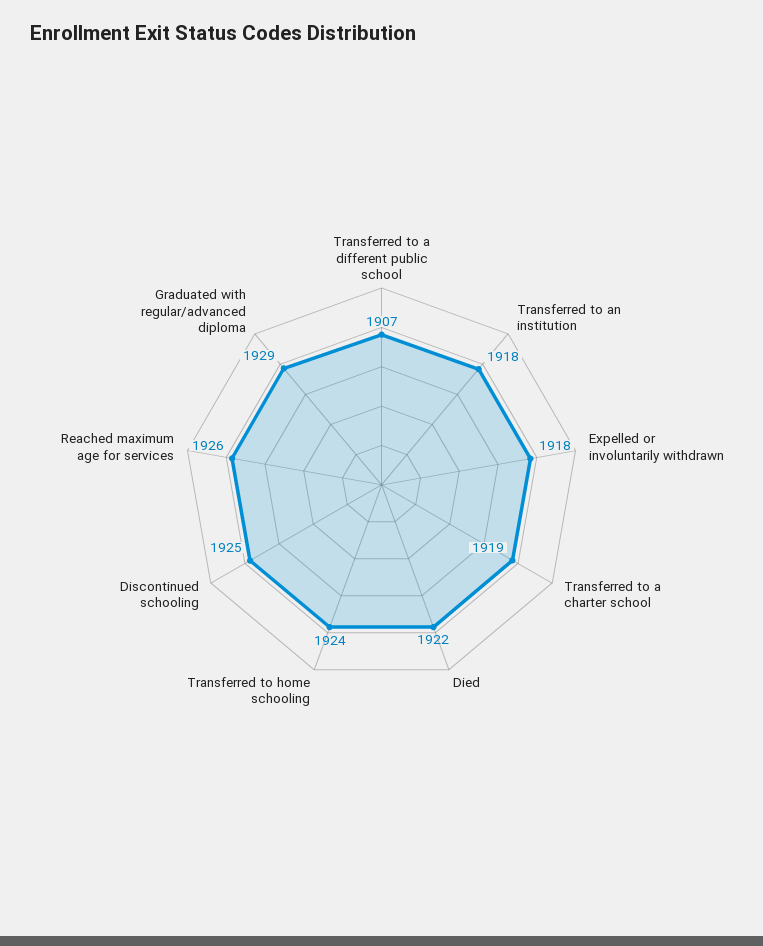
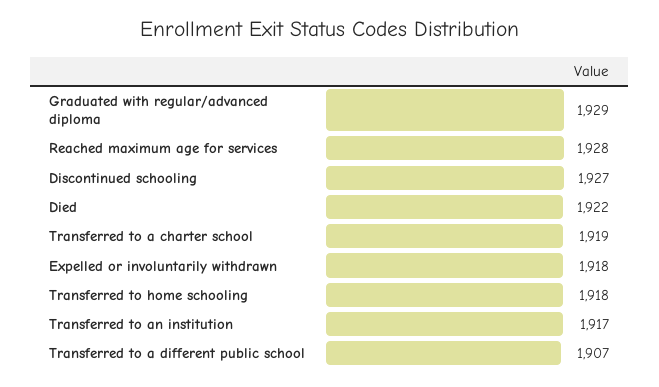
  {
    "Transferred to a different public school": 1907,
-   "Transferred to an institution": 1918,
+   "Transferred to an institution": 1917,
    "Expelled or involuntarily withdrawn": 1918,
    "Transferred to a charter school": 1919,
    "Died": 1922,
-   "Transferred to home schooling": 1924,
+   "Transferred to home schooling": 1918,
-   "Discontinued schooling": 1925,
+   "Discontinued schooling": 1927,
-   "Reached maximum age for services": 1926,
+   "Reached maximum age for services": 1928,
    "Graduated with regular/advanced diploma": 1929
  }

